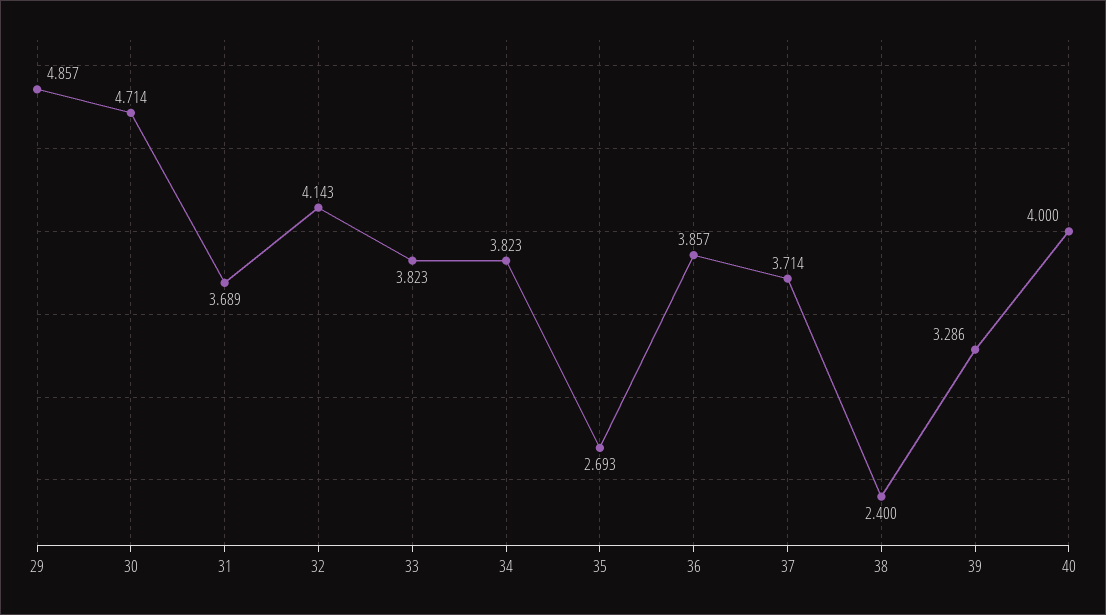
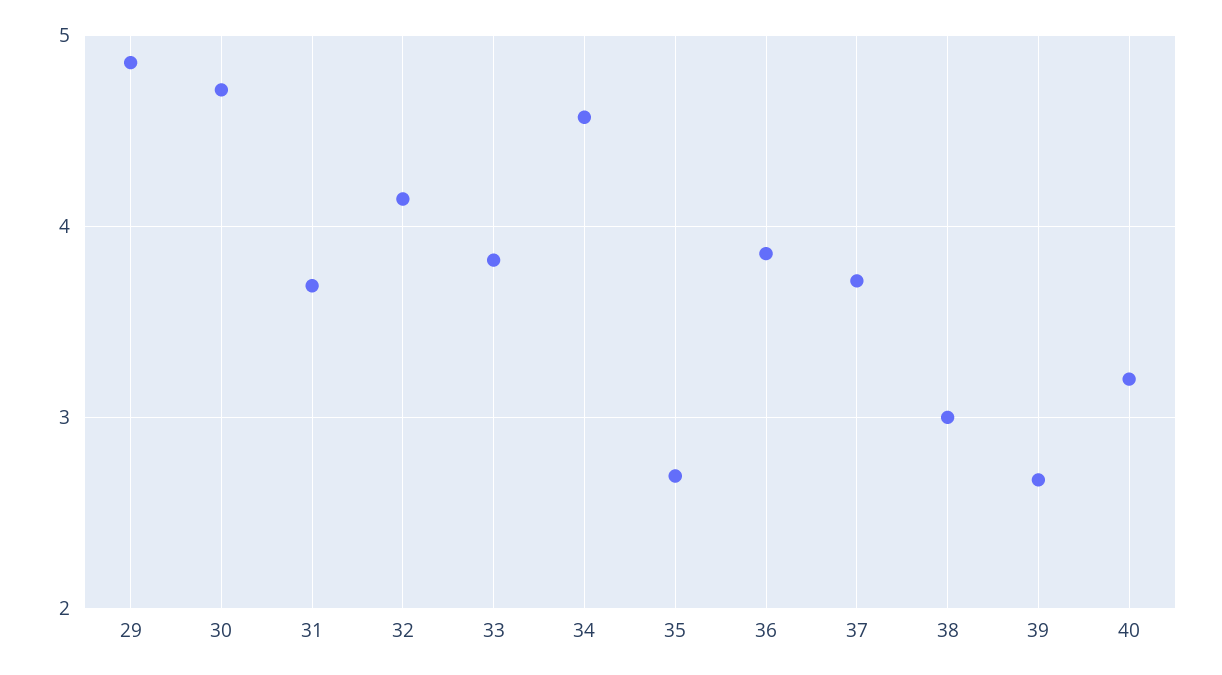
  {
    "29": 4.857,
    "30": 4.714,
    "31": 3.689,
    "32": 4.143,
    "33": 3.823,
-   "34": 3.823,
+   "34": 4.6,
    "35": 2.693,
    "36": 3.857,
    "37": 3.714,
-   "38": 2.4,
+   "38": 3,
-   "39": 3.286,
+   "39": 2.7,
-   "40": 4
+   "40": 3.2
  }

